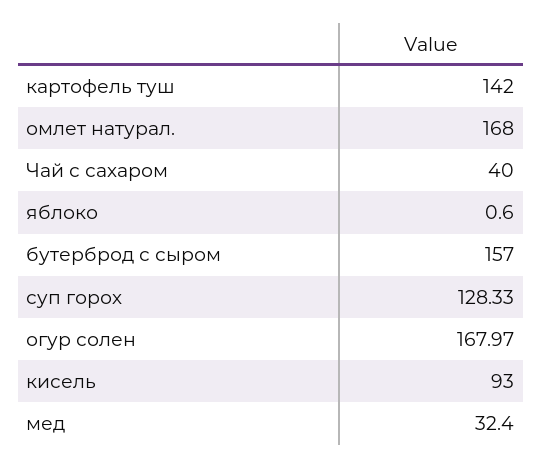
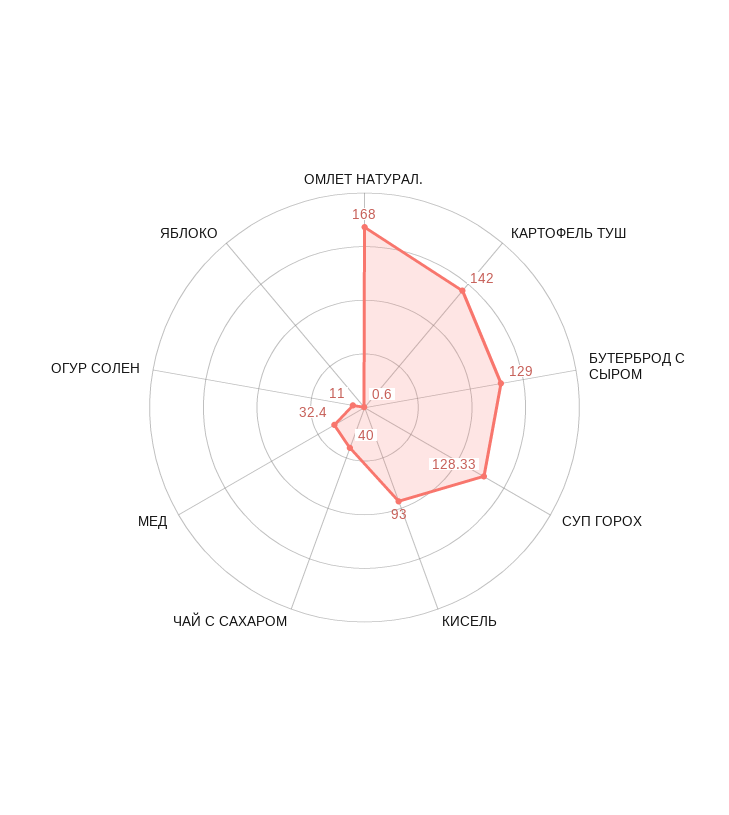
  {
    "картофель туш": 142,
    "омлет натурал.": 168,
    "Чай с сахаром": 40,
    "яблоко": 0.6,
-   "бутерброд с сыром": 157,
+   "бутерброд с сыром": 129,
    "суп горох": 128.33,
-   "огур солен": 167.97,
+   "огур солен": 11,
    "кисель": 93,
    "мед": 32.4
  }

